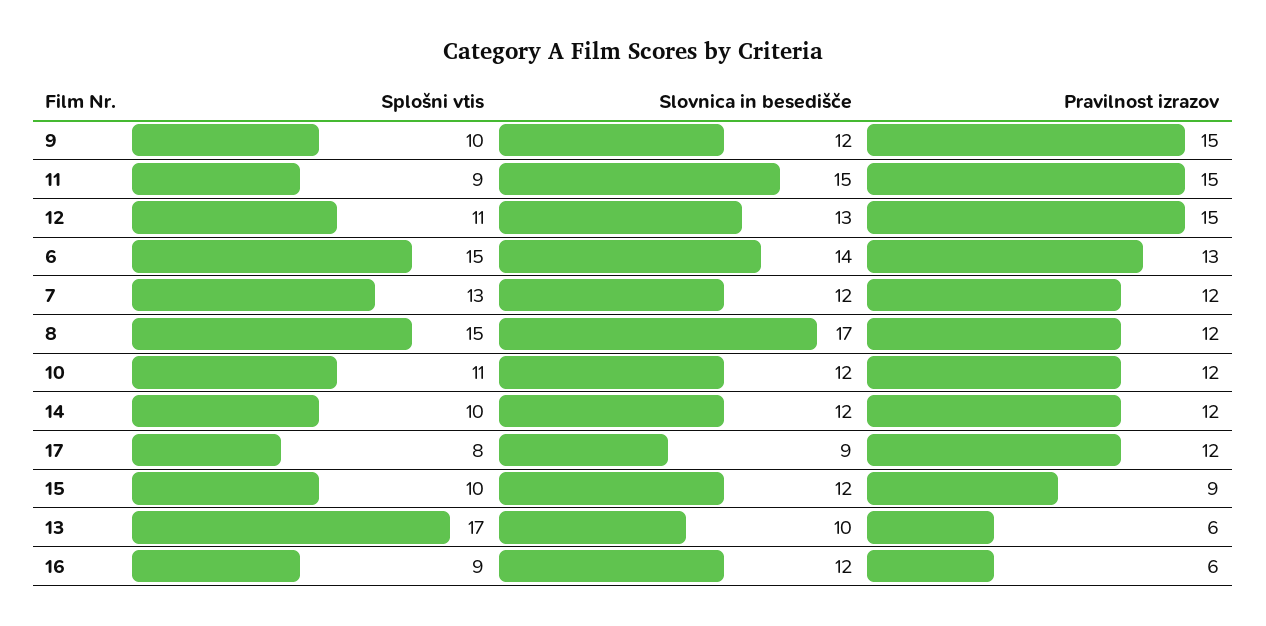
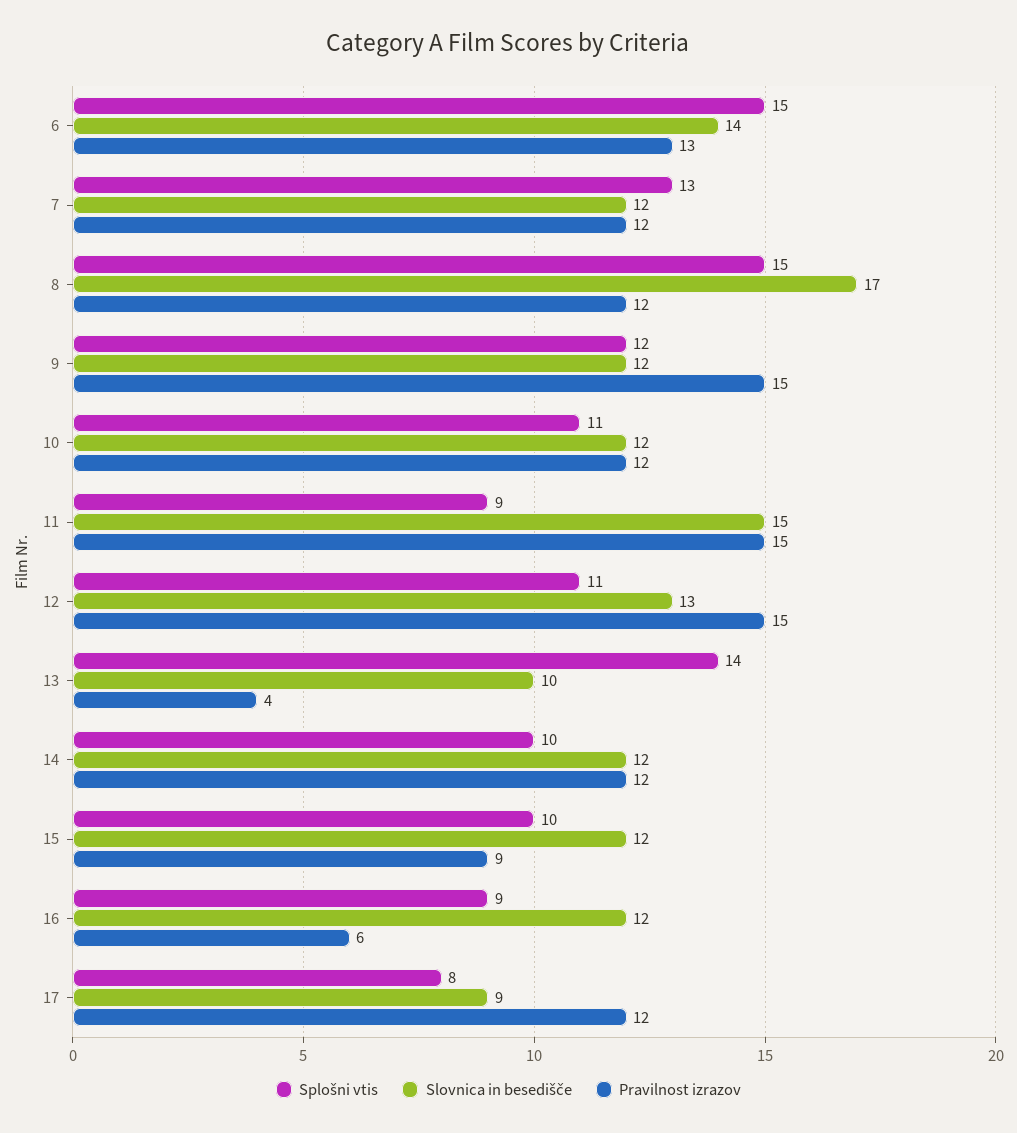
  {
    "Splošni vtis": {
-     "9": 10,
+     "9": 12,
      "11": 9,
      "12": 11,
      "6": 15,
      "7": 13,
      "8": 15,
      "10": 11,
      "14": 10,
      "17": 8,
      "15": 10,
-     "13": 17,
+     "13": 14,
      "16": 9
    },
    "Slovnica in besedišče": {
      "9": 12,
      "11": 15,
      "12": 13,
      "6": 14,
      "7": 12,
      "8": 17,
      "10": 12,
      "14": 12,
      "17": 9,
      "15": 12,
      "13": 10,
      "16": 12
    },
    "Pravilnost izrazov": {
      "9": 15,
      "11": 15,
      "12": 15,
      "6": 13,
      "7": 12,
      "8": 12,
      "10": 12,
      "14": 12,
      "17": 12,
      "15": 9,
-     "13": 6,
+     "13": 4,
      "16": 6
    }
  }

